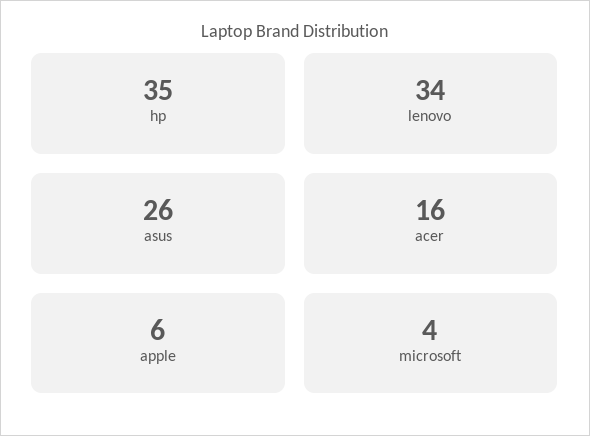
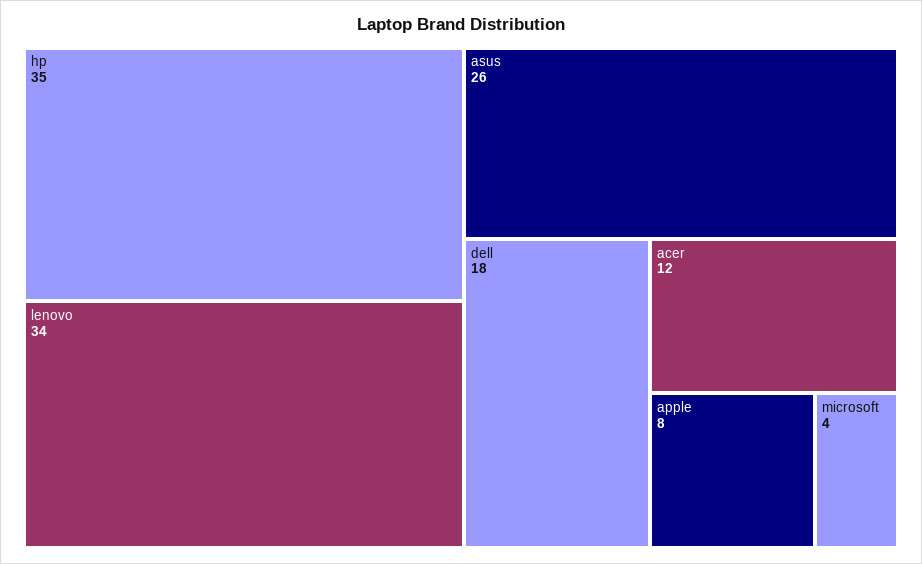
  {
    "hp": 35,
    "lenovo": 34,
    "asus": 26,
-   "acer": 16,
+   "acer": 12,
-   "apple": 6,
+   "apple": 8,
-   "microsoft": 4
+   "microsoft": 4,
+   "dell": 18
  }

